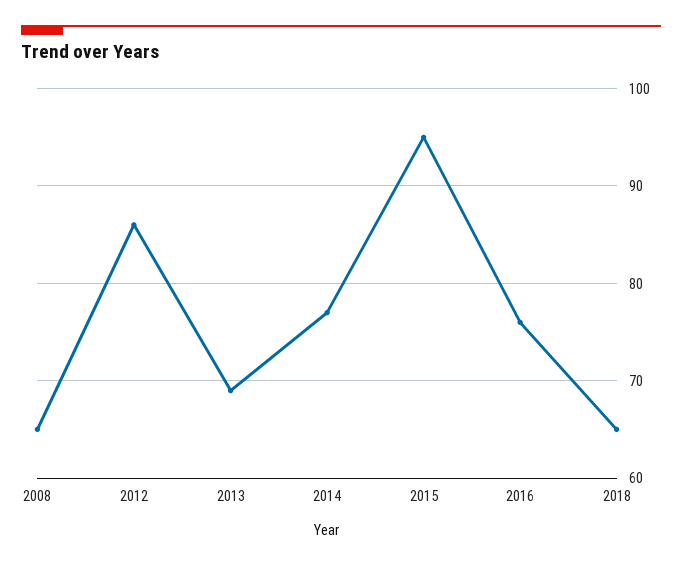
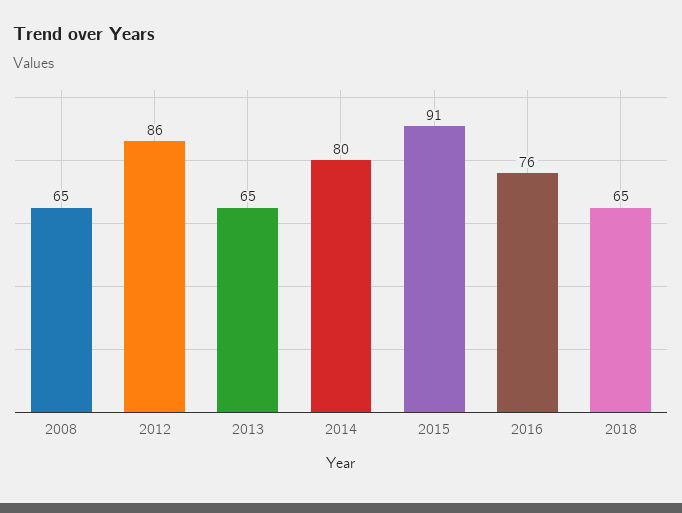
  {
    "2008": 65,
    "2012": 86,
-   "2013": 69,
+   "2013": 65,
-   "2014": 77,
+   "2014": 80,
-   "2015": 95,
+   "2015": 91,
    "2016": 76,
    "2018": 65
  }

